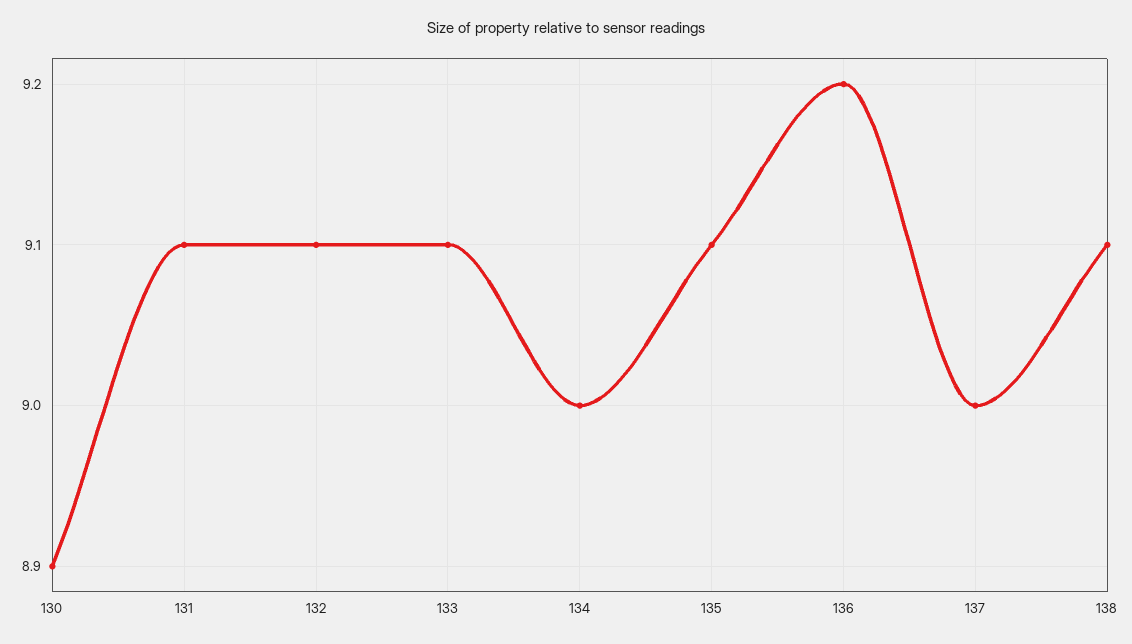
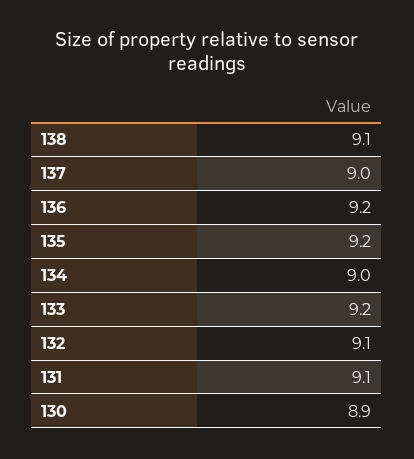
  {
    "130": 8.9,
    "131": 9.1,
    "132": 9.1,
-   "133": 9.1,
+   "133": 9.2,
    "134": 9,
-   "135": 9.1,
+   "135": 9.2,
    "136": 9.2,
    "137": 9,
    "138": 9.1
  }

